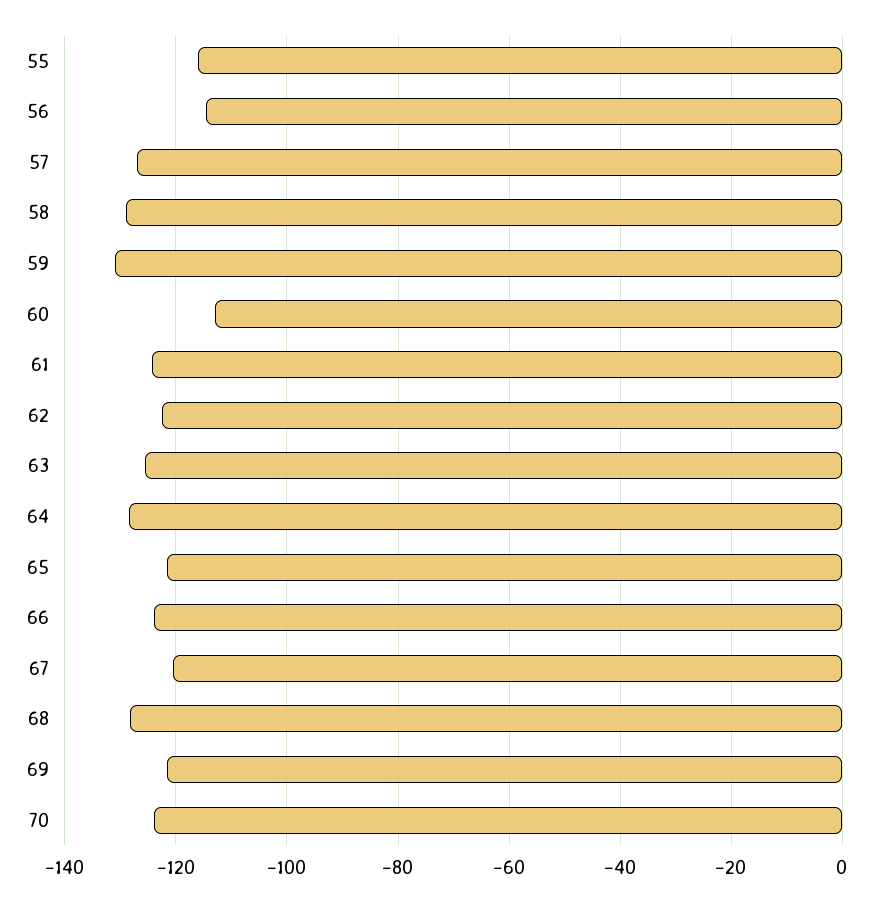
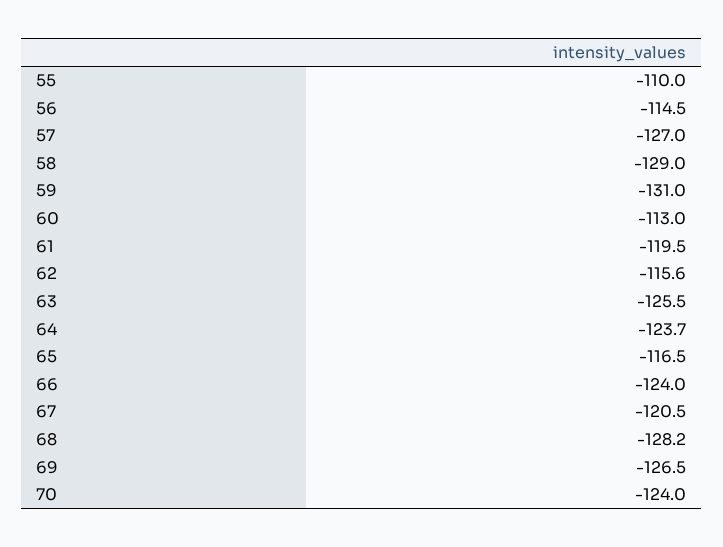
  {
-   "55": -116,
+   "55": -110,
    "56": -114.5,
    "57": -127,
    "58": -129,
    "59": -131,
    "60": -113,
-   "61": -124,
+   "61": -119.5,
-   "62": -122,
+   "62": -115.6,
    "63": -125.5,
-   "64": -128,
+   "64": -123.7,
-   "65": -122,
+   "65": -116.5,
    "66": -124,
    "67": -120.5,
    "68": -128.2,
-   "69": -122,
+   "69": -126.5,
    "70": -124
  }

